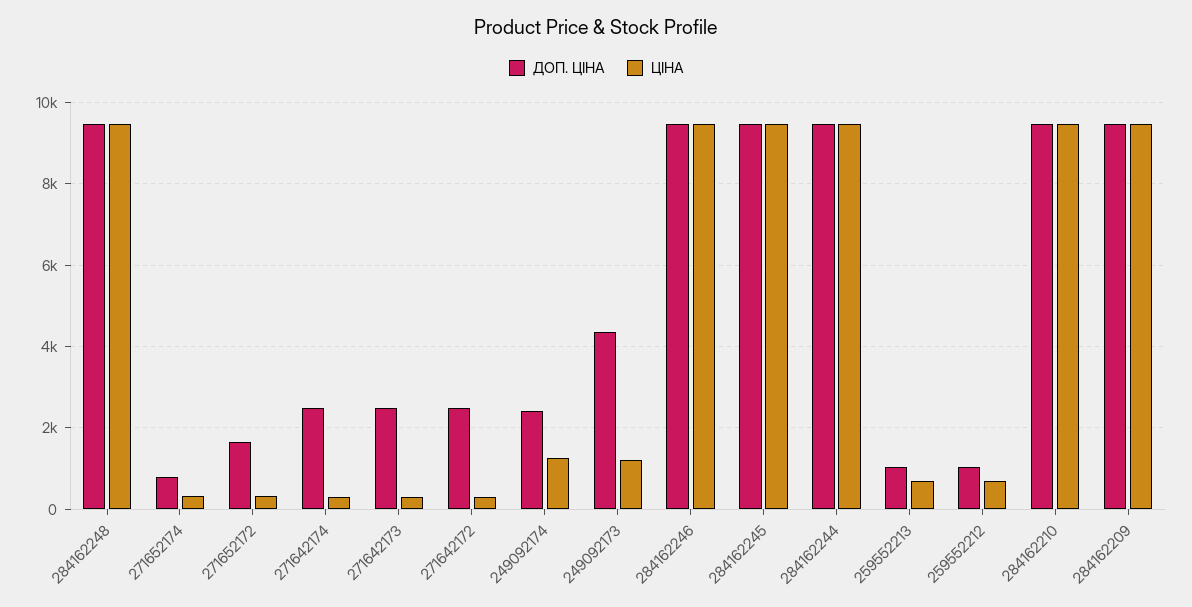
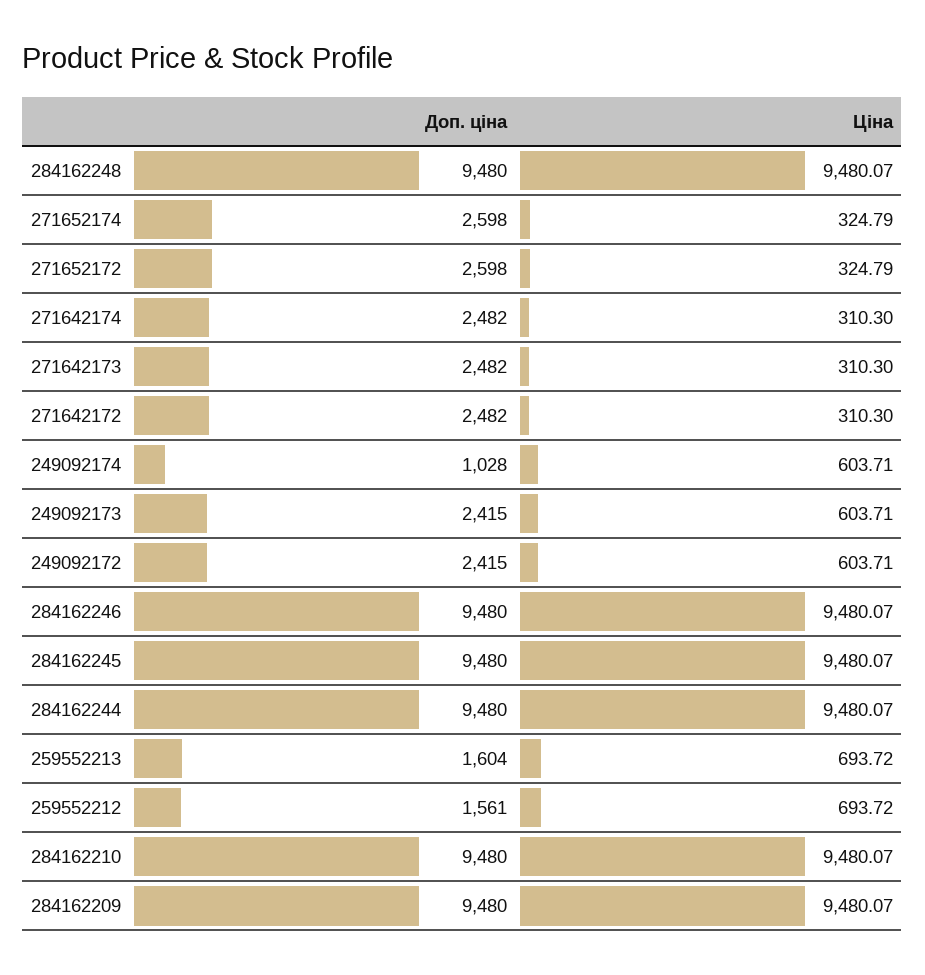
  {
    "ДОП. ЦІНА": {
      "284162248": 9480,
-     "271652174": 800,
+     "271652174": 2598,
-     "271652172": 1600,
+     "271652172": 2598,
      "271642174": 2482,
      "271642173": 2482,
      "271642172": 2482,
-     "249092174": 2400,
+     "249092174": 1028,
-     "249092173": 4400,
+     "249092173": 2415,
      "284162246": 9480,
      "284162245": 9480,
      "284162244": 9480,
-     "259552213": 1000,
+     "259552213": 1604,
-     "259552212": 1000,
+     "259552212": 1561,
      "284162210": 9480,
-     "284162209": 9480
+     "284162209": 9480,
+     "249092172": 2415
    },
    "ЦІНА": {
      "284162248": 9480.07,
      "271652174": 324.79,
      "271652172": 324.79,
      "271642174": 310.3,
      "271642173": 310.3,
      "271642172": 310.3,
-     "249092174": 1200,
+     "249092174": 603.71,
-     "249092173": 1200,
+     "249092173": 603.71,
      "284162246": 9480.07,
      "284162245": 9480.07,
      "284162244": 9480.07,
      "259552213": 693.72,
      "259552212": 693.72,
      "284162210": 9480.07,
-     "284162209": 9480.07
+     "284162209": 9480.07,
+     "249092172": 603.71
    }
  }

